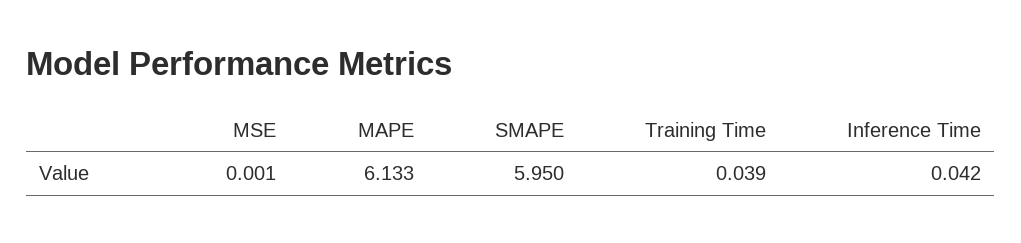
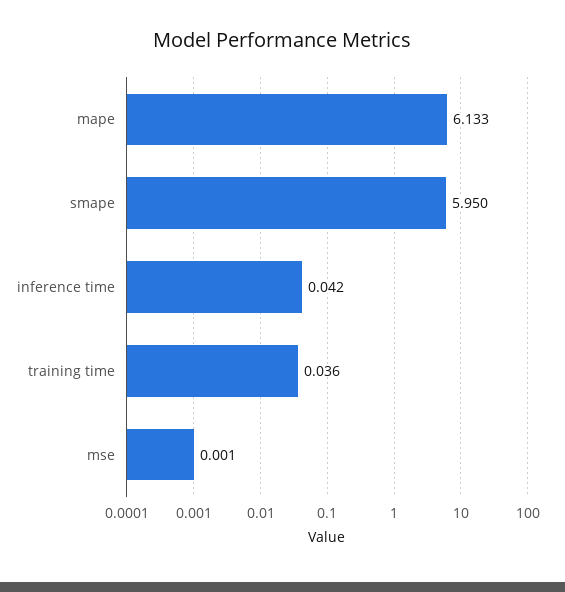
  {
    "MSE": 0.001,
    "MAPE": 6.133,
    "SMAPE": 5.95,
-   "Training Time": 0.039,
+   "Training Time": 0.036,
    "Inference Time": 0.042
  }

